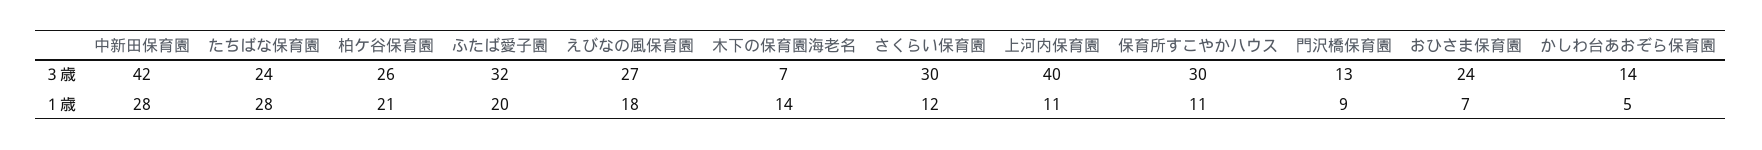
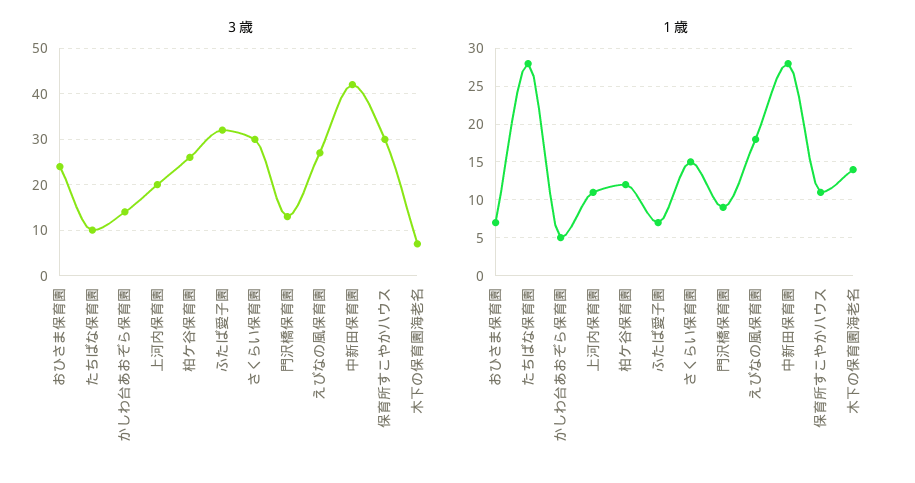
  {
    "３歳": {
      "中新田保育園": 42,
-     "たちばな保育園": 24,
+     "たちばな保育園": 10,
      "柏ケ谷保育園": 26,
      "ふたば愛子園": 32,
      "えびなの風保育園": 27,
      "木下の保育園海老名": 7,
      "さくらい保育園": 30,
-     "上河内保育園": 40,
+     "上河内保育園": 20,
      "保育所すこやかハウス": 30,
      "門沢橋保育園": 13,
      "おひさま保育園": 24,
      "かしわ台あおぞら保育園": 14
    },
    "１歳": {
      "中新田保育園": 28,
      "たちばな保育園": 28,
-     "柏ケ谷保育園": 21,
+     "柏ケ谷保育園": 12,
-     "ふたば愛子園": 20,
+     "ふたば愛子園": 7,
      "えびなの風保育園": 18,
      "木下の保育園海老名": 14,
-     "さくらい保育園": 12,
+     "さくらい保育園": 15,
      "上河内保育園": 11,
      "保育所すこやかハウス": 11,
      "門沢橋保育園": 9,
      "おひさま保育園": 7,
      "かしわ台あおぞら保育園": 5
    }
  }

